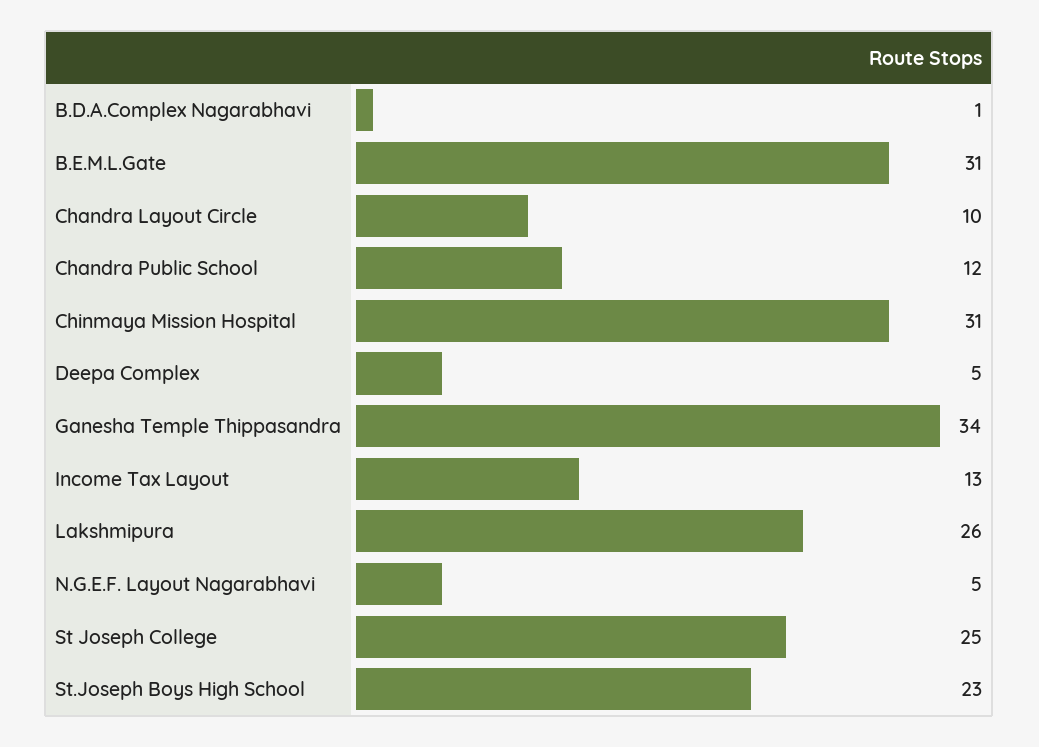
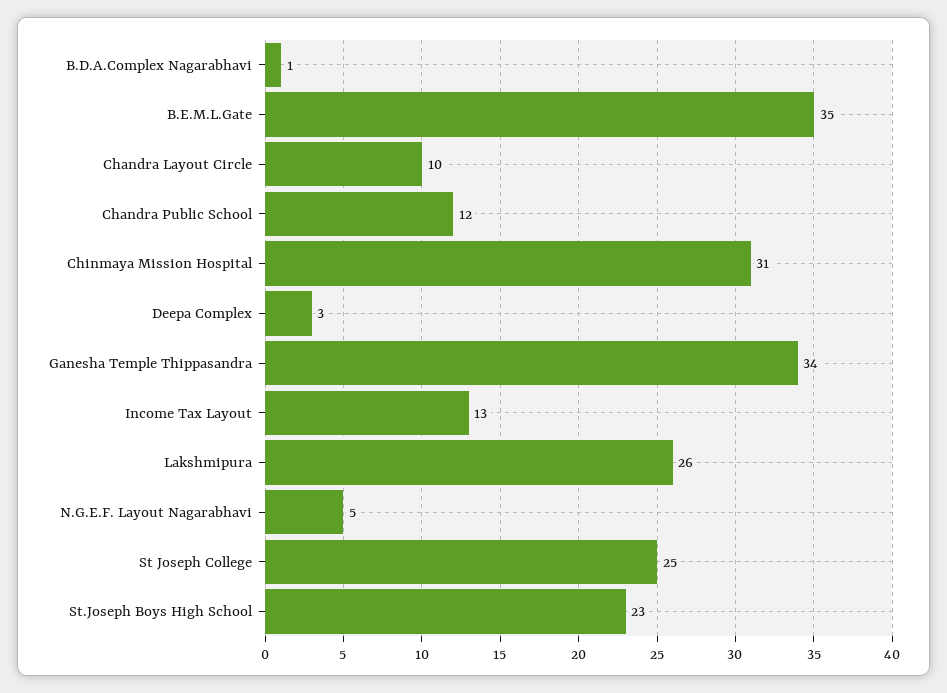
  {
    "B.D.A.Complex Nagarabhavi": 1,
-   "B.E.M.L.Gate": 31,
+   "B.E.M.L.Gate": 35,
    "Chandra Layout Circle": 10,
    "Chandra Public School": 12,
    "Chinmaya Mission Hospital": 31,
-   "Deepa Complex": 5,
+   "Deepa Complex": 3,
    "Ganesha Temple Thippasandra": 34,
    "Income Tax Layout": 13,
    "Lakshmipura": 26,
    "N.G.E.F. Layout Nagarabhavi": 5,
    "St Joseph College": 25,
    "St.Joseph Boys High School": 23
  }

